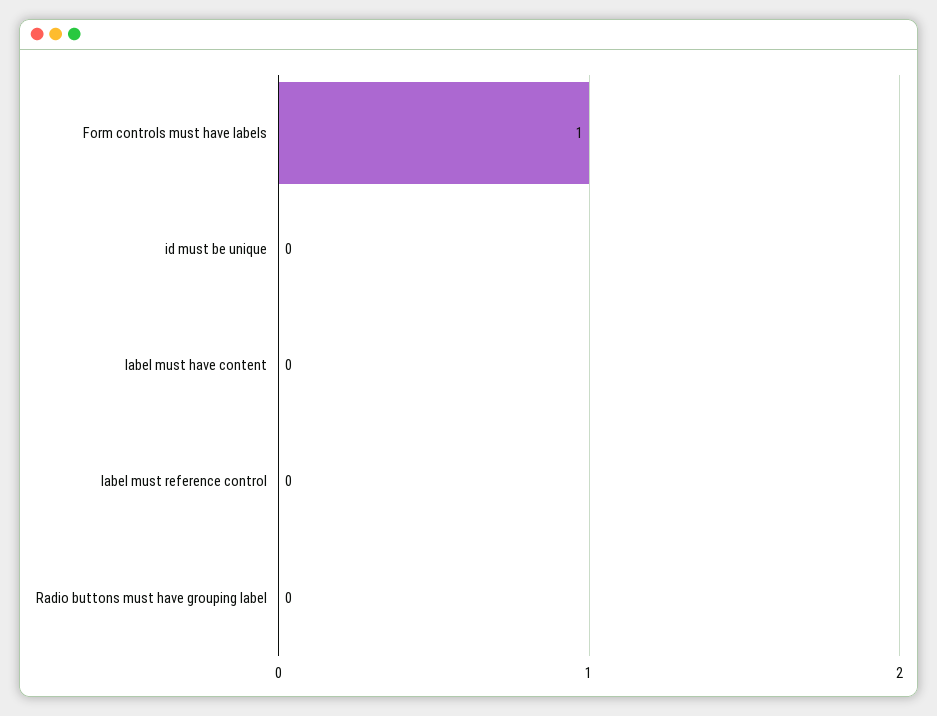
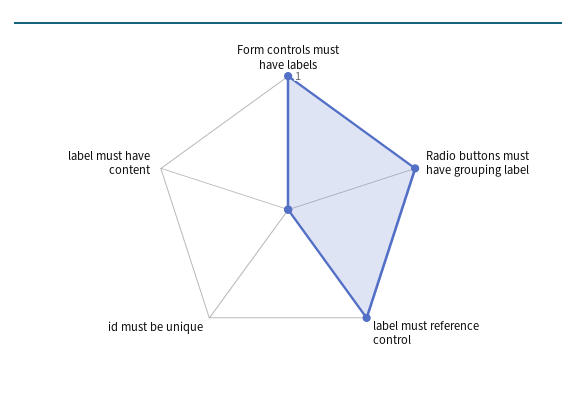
  {
    "Form controls must have labels": 1,
    "id must be unique": 0,
    "label must have content": 0,
-   "label must reference control": 0,
+   "label must reference control": 1,
-   "Radio buttons must have grouping label": 0
+   "Radio buttons must have grouping label": 1
  }

